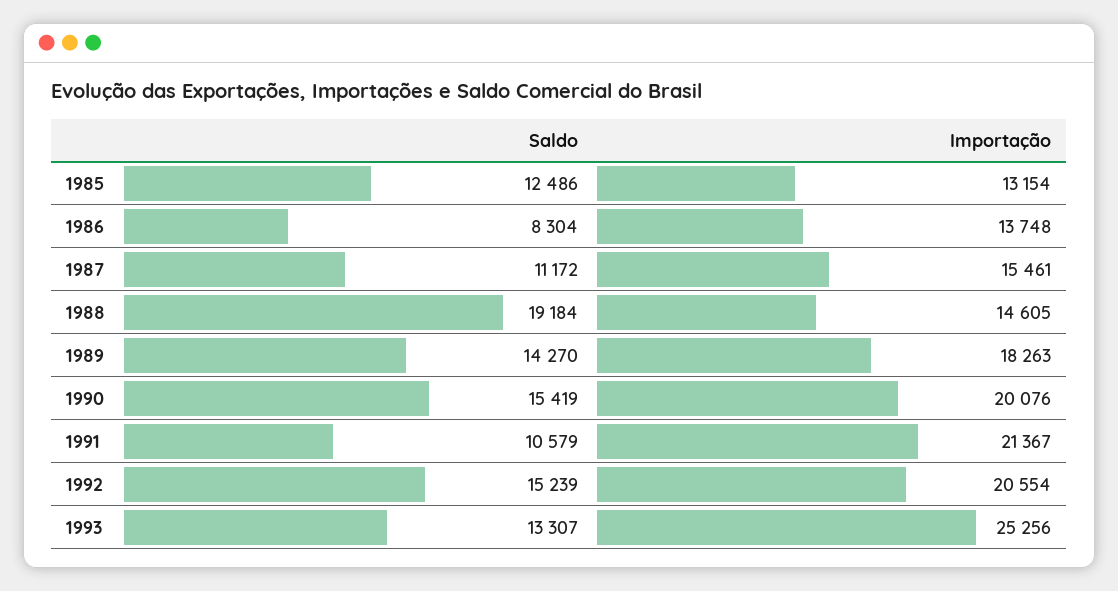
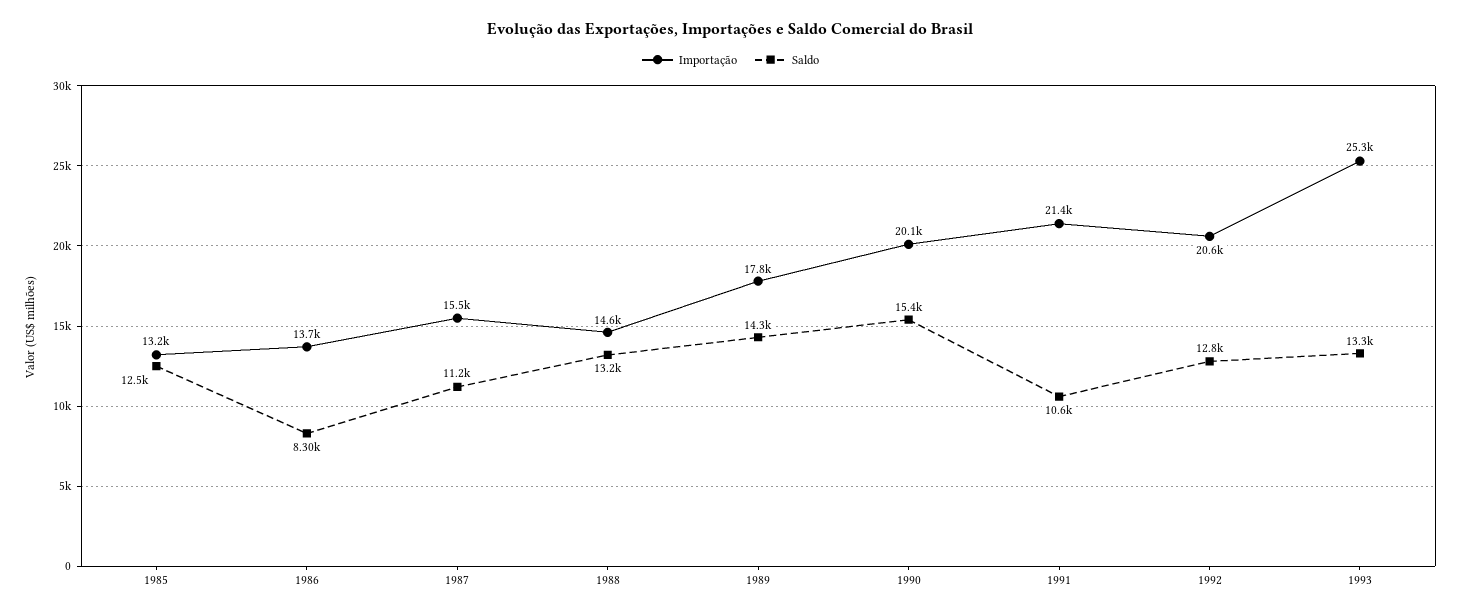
  {
    "Saldo": {
      "1985": 12486,
      "1986": 8304,
      "1987": 11172,
-     "1988": 19184,
+     "1988": 13200,
      "1989": 14270,
      "1990": 15419,
      "1991": 10579,
-     "1992": 15239,
+     "1992": 12800,
      "1993": 13307
    },
    "Importação": {
      "1985": 13154,
      "1986": 13748,
      "1987": 15461,
      "1988": 14605,
-     "1989": 18263,
+     "1989": 17800,
      "1990": 20076,
      "1991": 21367,
      "1992": 20554,
      "1993": 25256
    }
  }

